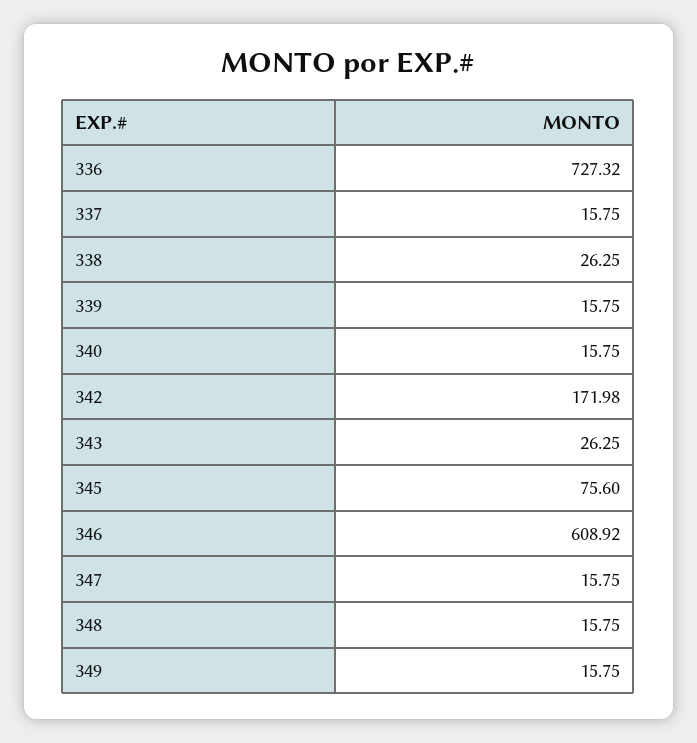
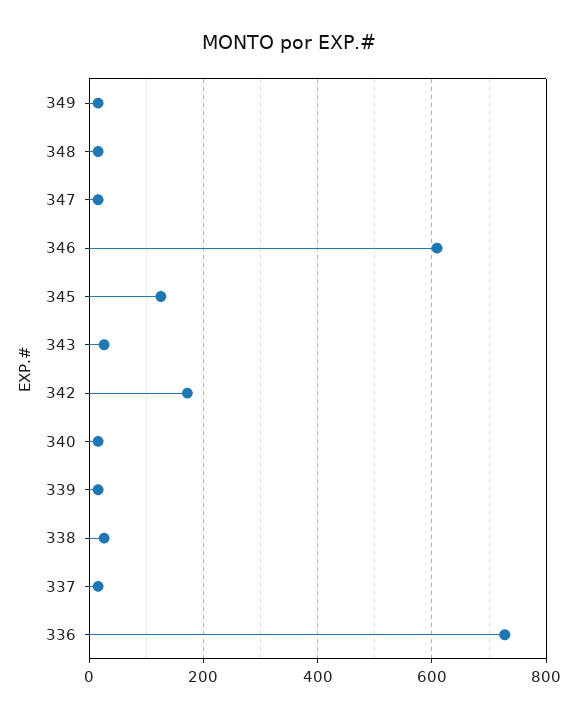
  {
    "336": 727.32,
    "337": 15.75,
    "338": 26.25,
    "339": 15.75,
    "340": 15.75,
    "342": 171.98,
    "343": 26.25,
-   "345": 75.6,
+   "345": 120,
    "346": 608.92,
    "347": 15.75,
    "348": 15.75,
    "349": 15.75
  }

